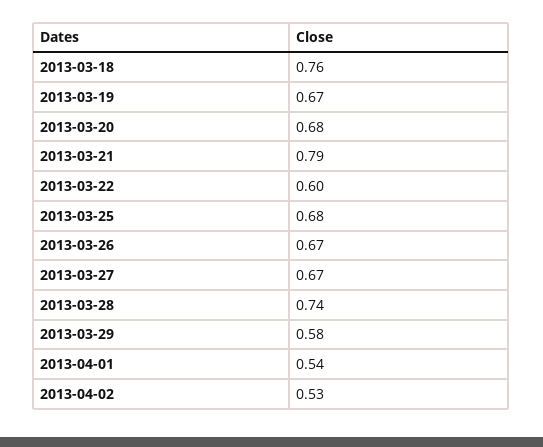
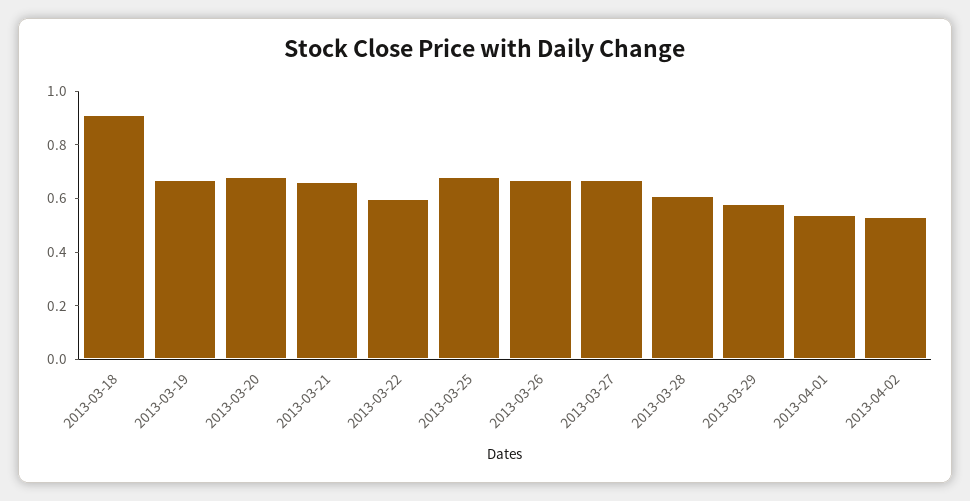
  {
-   "2013-03-18": 0.76,
+   "2013-03-18": 0.9,
    "2013-03-19": 0.67,
    "2013-03-20": 0.68,
-   "2013-03-21": 0.79,
+   "2013-03-21": 0.65,
    "2013-03-22": 0.6,
    "2013-03-25": 0.68,
    "2013-03-26": 0.67,
    "2013-03-27": 0.67,
-   "2013-03-28": 0.74,
+   "2013-03-28": 0.6,
    "2013-03-29": 0.58,
    "2013-04-01": 0.54,
    "2013-04-02": 0.53
  }

